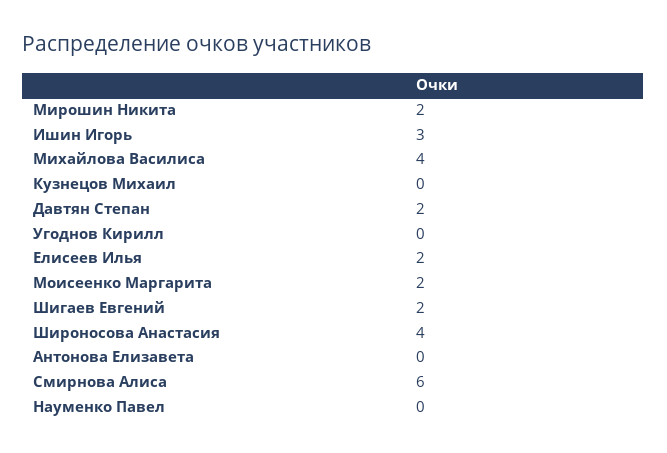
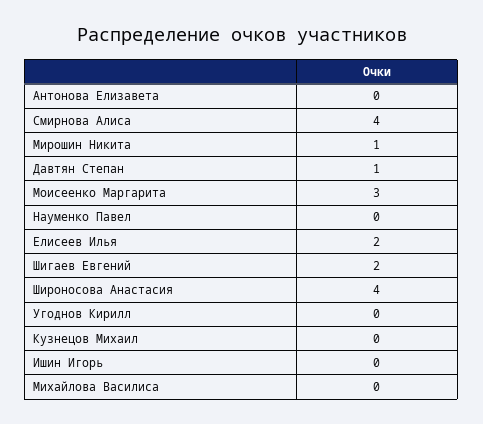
  {
-   "Мирошин Никита": 2,
+   "Мирошин Никита": 1,
-   "Ишин Игорь": 3,
+   "Ишин Игорь": 0,
-   "Михайлова Василиса": 4,
+   "Михайлова Василиса": 0,
    "Кузнецов Михаил": 0,
-   "Давтян Степан": 2,
+   "Давтян Степан": 1,
    "Угоднов Кирилл": 0,
    "Елисеев Илья": 2,
-   "Моисеенко Маргарита": 2,
+   "Моисеенко Маргарита": 3,
    "Шигаев Евгений": 2,
    "Широносова Анастасия": 4,
    "Антонова Елизавета": 0,
-   "Смирнова Алиса": 6,
+   "Смирнова Алиса": 4,
    "Науменко Павел": 0
  }

